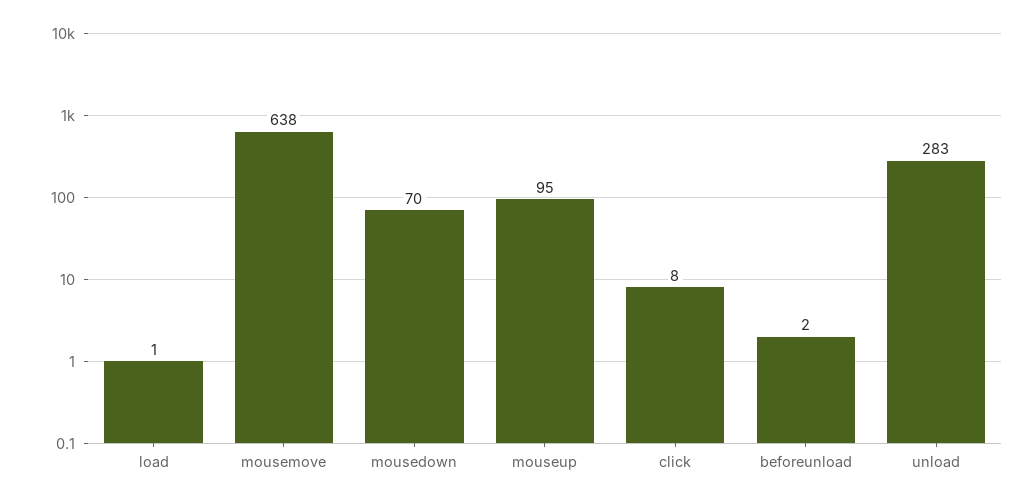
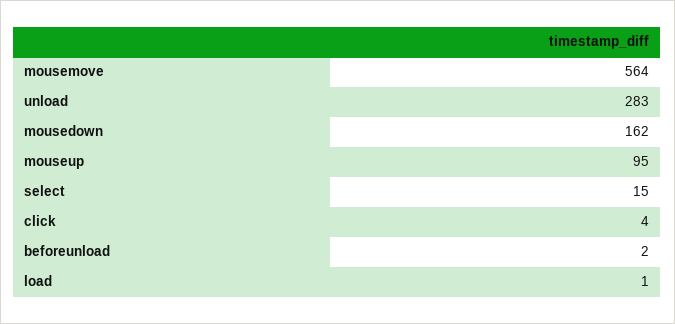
  {
    "load": 1,
-   "mousemove": 638,
+   "mousemove": 564,
-   "mousedown": 70,
+   "mousedown": 162,
    "mouseup": 95,
-   "click": 8,
+   "click": 4,
    "beforeunload": 2,
-   "unload": 283
+   "unload": 283,
+   "select": 15
  }

